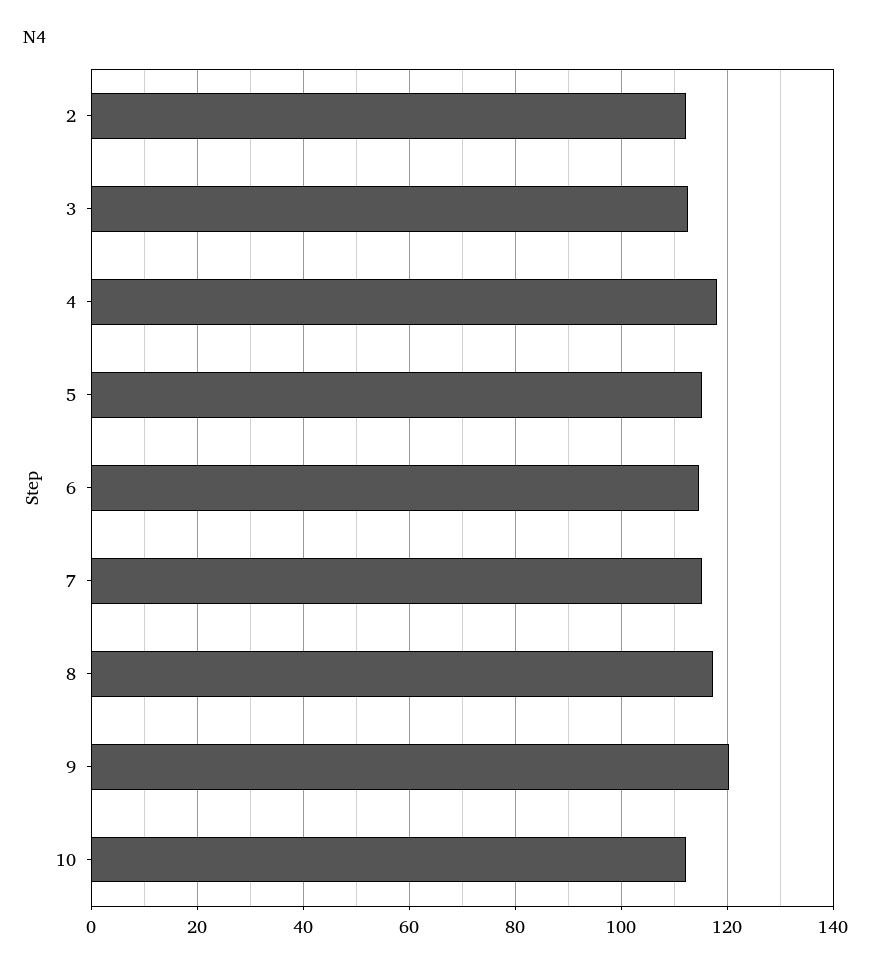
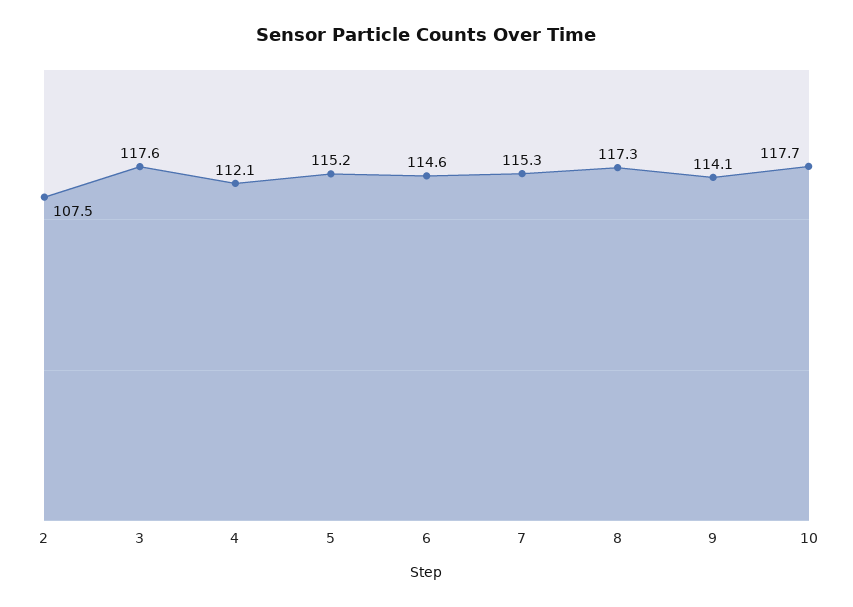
  {
-   "2": 112,
+   "2": 107.5,
-   "3": 112,
+   "3": 117.6,
-   "4": 118,
+   "4": 112.1,
    "5": 115.2,
    "6": 114.6,
    "7": 115.3,
    "8": 117.3,
-   "9": 120,
+   "9": 114.1,
-   "10": 112
+   "10": 117.7
  }

